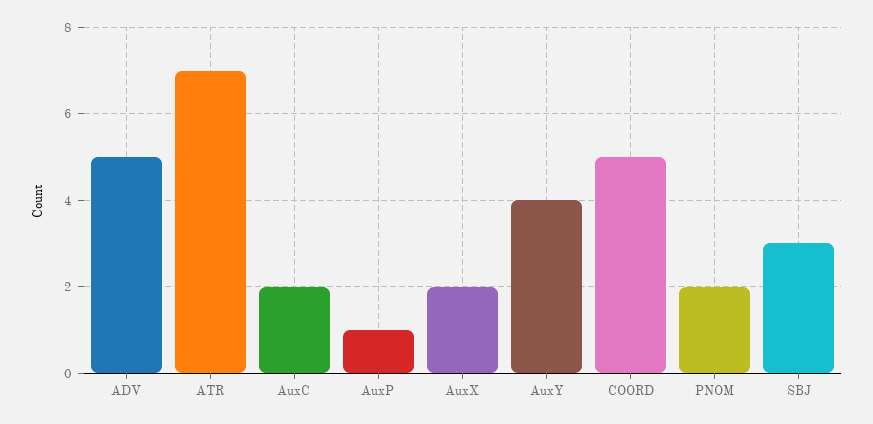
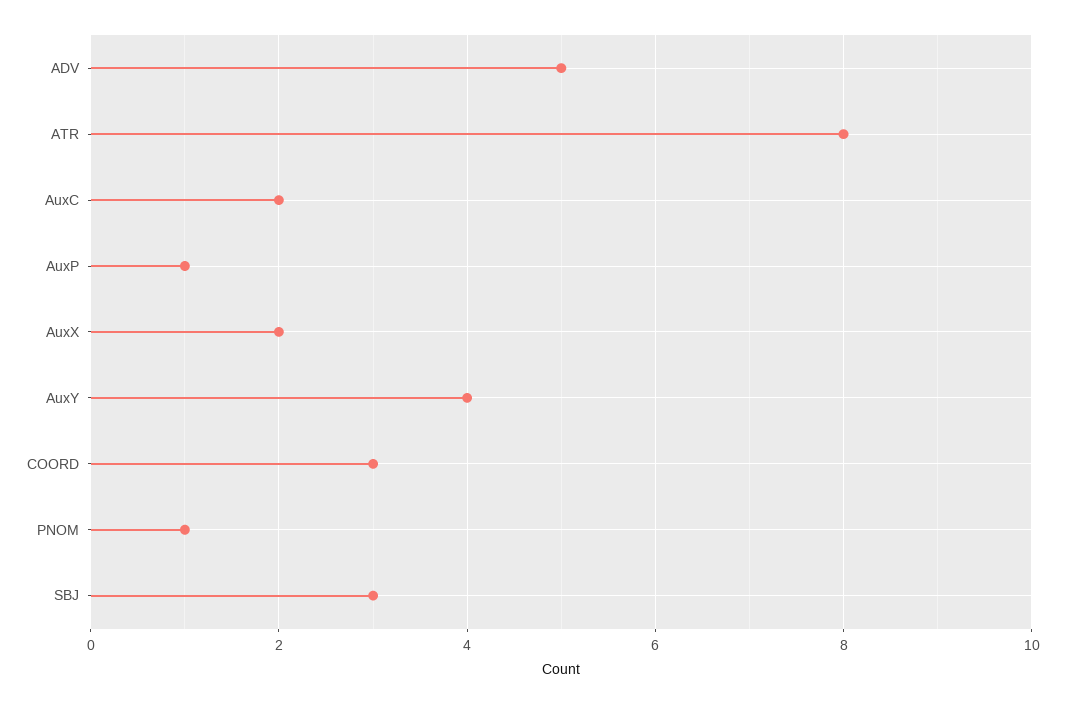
  {
    "ADV": 5,
-   "ATR": 7,
+   "ATR": 8,
    "AuxC": 2,
    "AuxP": 1,
    "AuxX": 2,
    "AuxY": 4,
-   "COORD": 5,
+   "COORD": 3,
-   "PNOM": 2,
+   "PNOM": 1,
    "SBJ": 3
  }

